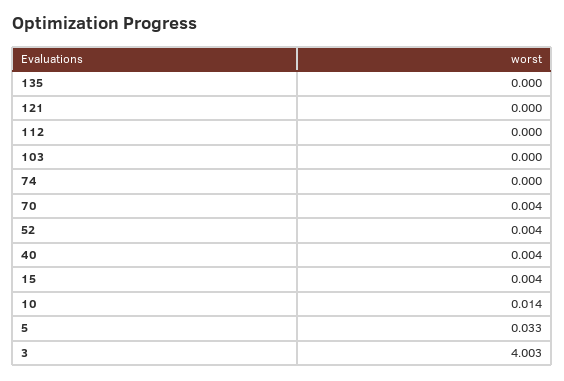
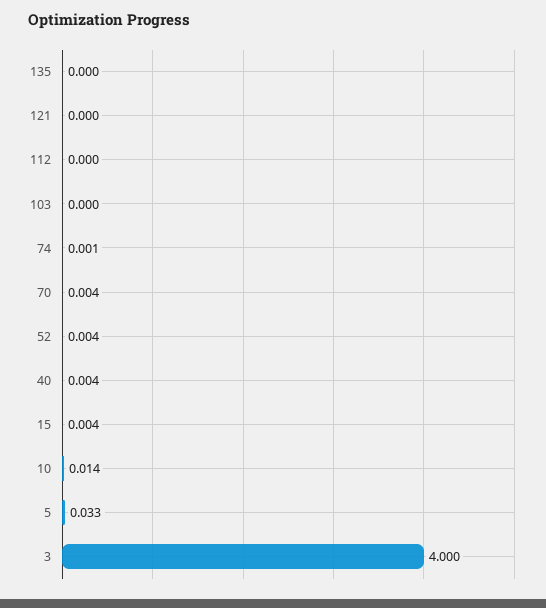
  {
    "135": 0,
    "121": 0,
    "112": 0,
    "103": 0,
-   "74": 0,
+   "74": 0.001,
    "70": 0.004,
    "52": 0.004,
    "40": 0.004,
    "15": 0.004,
    "10": 0.014,
    "5": 0.033,
-   "3": 4.003
+   "3": 4
  }

